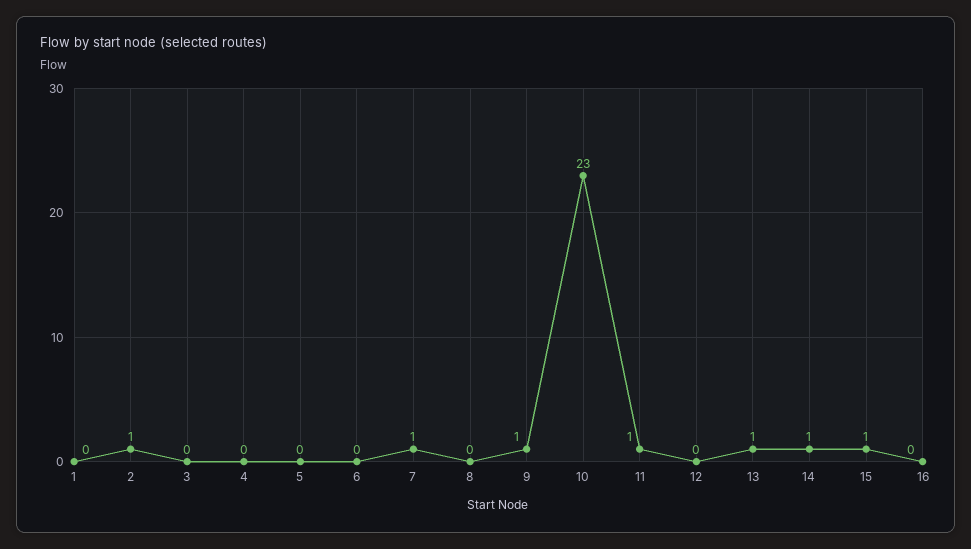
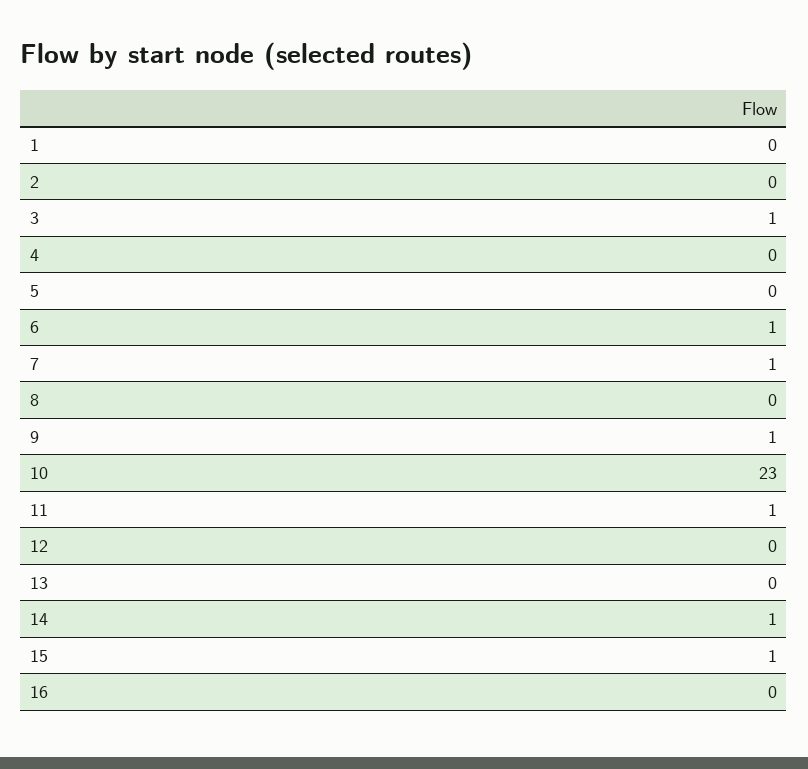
  {
    "1": 0,
-   "2": 1,
+   "2": 0,
-   "3": 0,
+   "3": 1,
    "4": 0,
    "5": 0,
-   "6": 0,
+   "6": 1,
    "7": 1,
    "8": 0,
    "9": 1,
    "10": 23,
    "11": 1,
    "12": 0,
-   "13": 1,
+   "13": 0,
    "14": 1,
    "15": 1,
    "16": 0
  }

